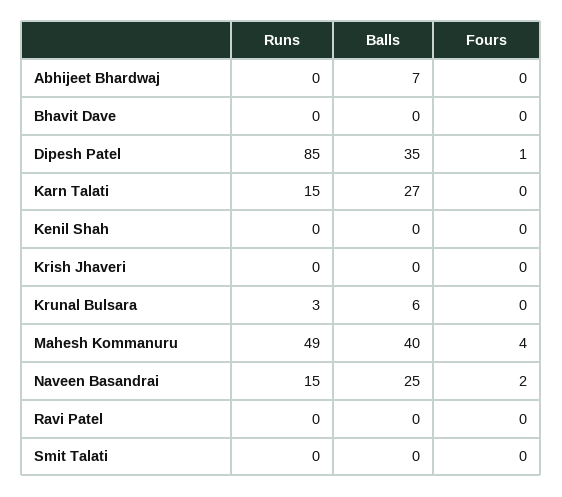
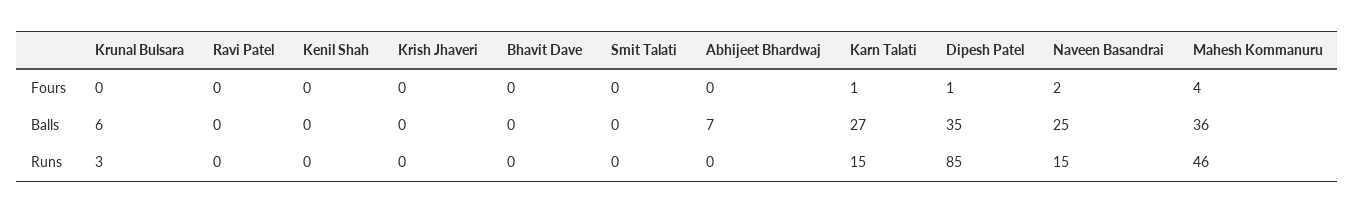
  {
    "Runs": {
      "Abhijeet Bhardwaj": 0,
      "Bhavit Dave": 0,
      "Dipesh Patel": 85,
      "Karn Talati": 15,
      "Kenil Shah": 0,
      "Krish Jhaveri": 0,
      "Krunal Bulsara": 3,
-     "Mahesh Kommanuru": 49,
+     "Mahesh Kommanuru": 46,
      "Naveen Basandrai": 15,
      "Ravi Patel": 0,
      "Smit Talati": 0
    },
    "Balls": {
      "Abhijeet Bhardwaj": 7,
      "Bhavit Dave": 0,
      "Dipesh Patel": 35,
      "Karn Talati": 27,
      "Kenil Shah": 0,
      "Krish Jhaveri": 0,
      "Krunal Bulsara": 6,
-     "Mahesh Kommanuru": 40,
+     "Mahesh Kommanuru": 36,
      "Naveen Basandrai": 25,
      "Ravi Patel": 0,
      "Smit Talati": 0
    },
    "Fours": {
      "Abhijeet Bhardwaj": 0,
      "Bhavit Dave": 0,
      "Dipesh Patel": 1,
-     "Karn Talati": 0,
+     "Karn Talati": 1,
      "Kenil Shah": 0,
      "Krish Jhaveri": 0,
      "Krunal Bulsara": 0,
      "Mahesh Kommanuru": 4,
      "Naveen Basandrai": 2,
      "Ravi Patel": 0,
      "Smit Talati": 0
    }
  }

